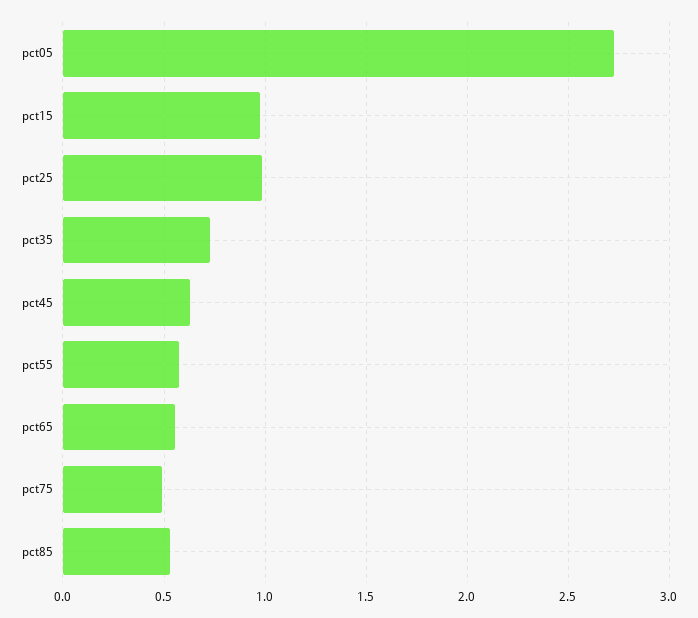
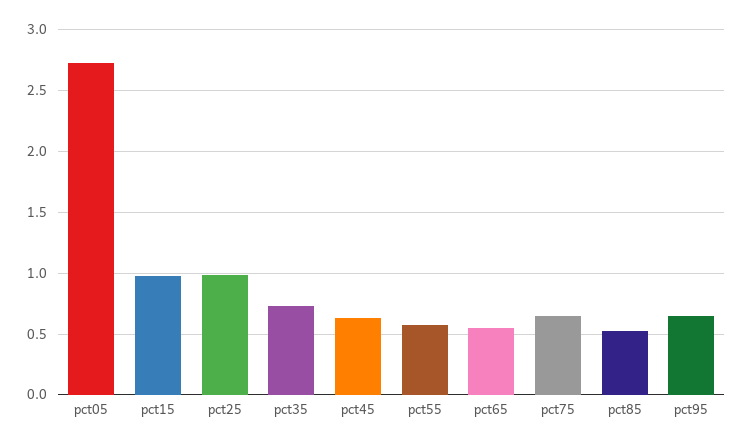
  {
    "pct05": 2.75,
    "pct15": 1,
    "pct25": 1,
    "pct35": 0.75,
    "pct45": 0.65,
    "pct55": 0.55,
    "pct65": 0.55,
-   "pct75": 0.5,
+   "pct75": 0.65,
-   "pct85": 0.55
+   "pct85": 0.55,
+   "pct95": 0.65
  }

